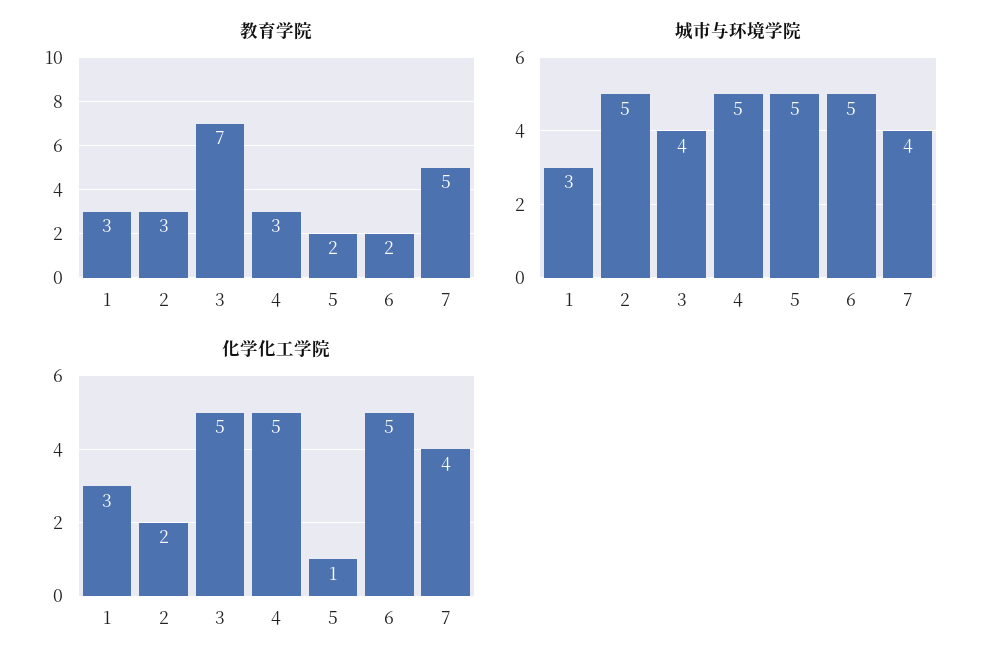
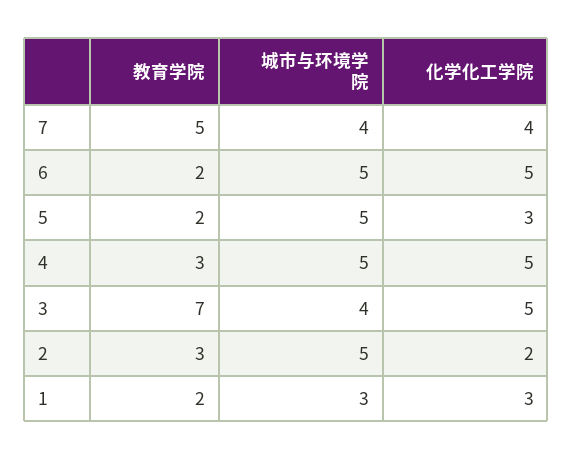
  {
    "教育学院": {
-     "1": 3,
+     "1": 2,
      "2": 3,
      "3": 7,
      "4": 3,
      "5": 2,
      "6": 2,
      "7": 5
    },
    "城市与环境学院": {
      "1": 3,
      "2": 5,
      "3": 4,
      "4": 5,
      "5": 5,
      "6": 5,
      "7": 4
    },
    "化学化工学院": {
      "1": 3,
      "2": 2,
      "3": 5,
      "4": 5,
-     "5": 1,
+     "5": 3,
      "6": 5,
      "7": 4
    }
  }

